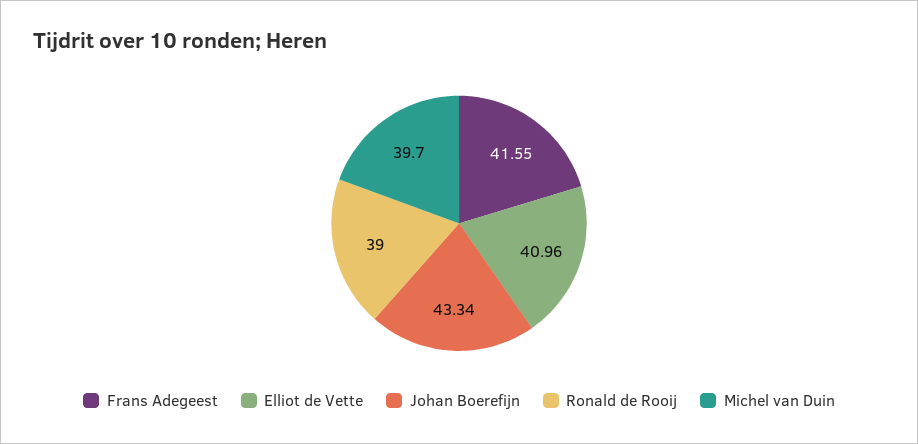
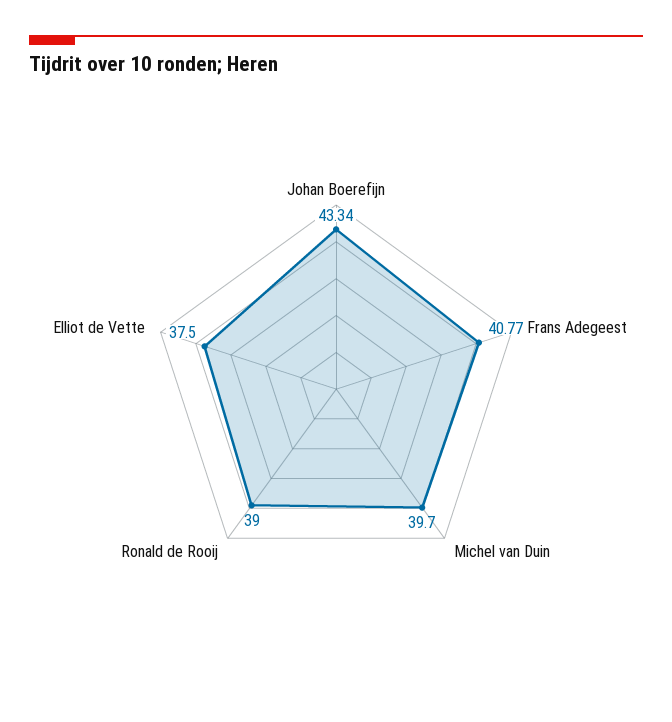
  {
-   "Frans Adegeest": 41.55,
+   "Frans Adegeest": 40.77,
-   "Elliot de Vette": 40.96,
+   "Elliot de Vette": 37.5,
    "Johan Boerefijn": 43.34,
    "Ronald de Rooij": 39,
    "Michel van Duin": 39.7
  }

